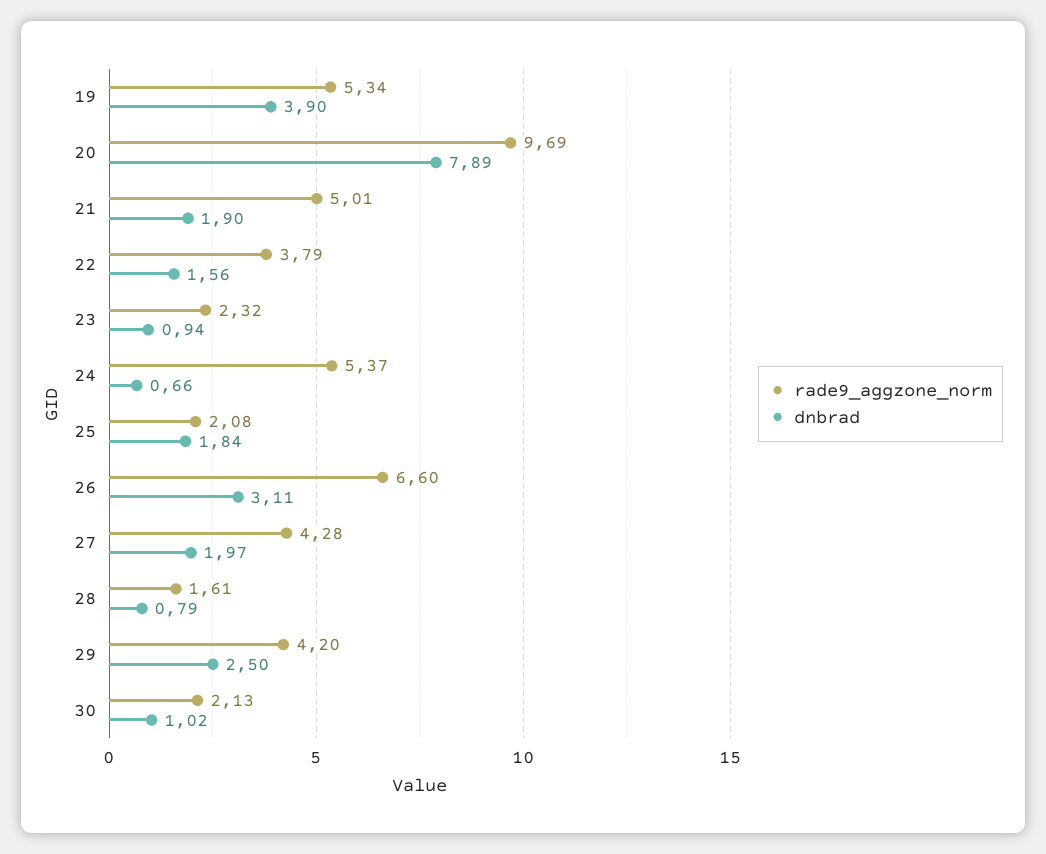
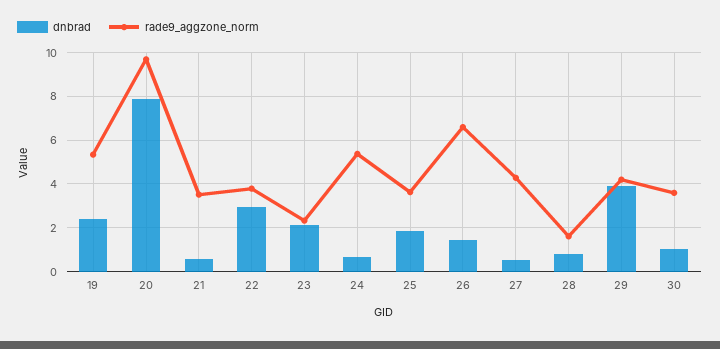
  {
    "rade9_aggzone_norm": {
      "19": 5.34,
      "20": 9.69,
-     "21": 5.01,
+     "21": 3.5,
      "22": 3.79,
      "23": 2.32,
      "24": 5.37,
-     "25": 2.08,
+     "25": 3.5,
      "26": 6.6,
      "27": 4.28,
      "28": 1.61,
      "29": 4.2,
-     "30": 2.13
+     "30": 3.5
    },
    "dnbrad": {
-     "19": 3.9,
+     "19": 2.5,
      "20": 7.89,
-     "21": 1.9,
+     "21": 0.5,
-     "22": 1.56,
+     "22": 3,
-     "23": 0.94,
+     "23": 2,
      "24": 0.66,
      "25": 1.84,
-     "26": 3.11,
+     "26": 1.5,
-     "27": 1.97,
+     "27": 0.5,
      "28": 0.79,
-     "29": 2.5,
+     "29": 4,
      "30": 1.02
    }
  }

